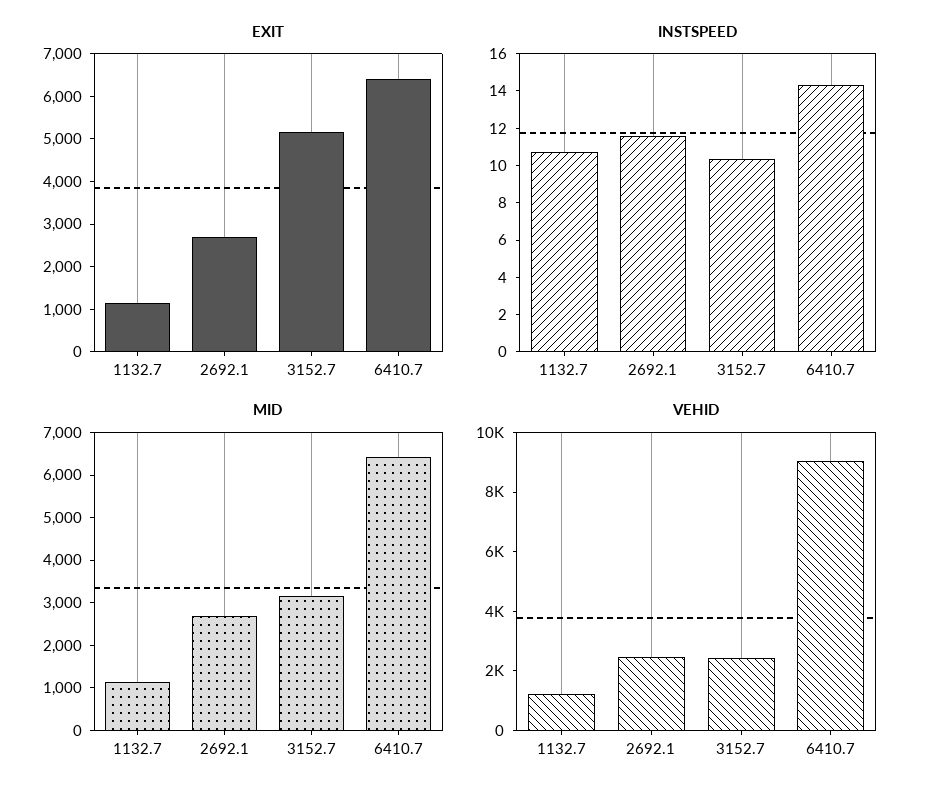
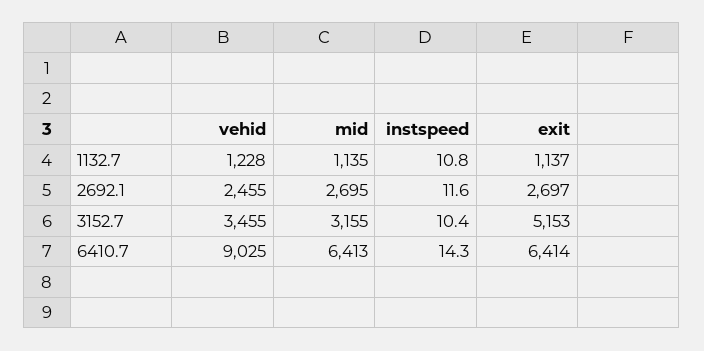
  {
    "EXIT": {
      "1132.7": 1137,
      "2692.1": 2697,
      "3152.7": 5153,
      "6410.7": 6414
    },
    "INSTSPEED": {
      "1132.7": 10.8,
      "2692.1": 11.6,
      "3152.7": 10.4,
      "6410.7": 14.3
    },
    "MID": {
      "1132.7": 1135,
      "2692.1": 2695,
      "3152.7": 3155,
      "6410.7": 6413
    },
    "VEHID": {
      "1132.7": 1228,
      "2692.1": 2455,
-     "3152.7": 2500,
+     "3152.7": 3455,
      "6410.7": 9025
    }
  }

